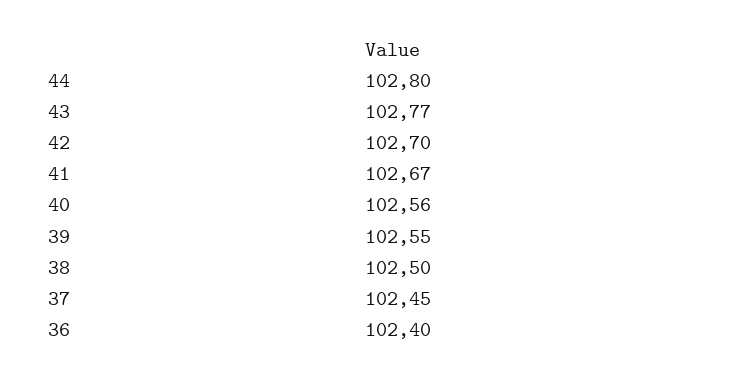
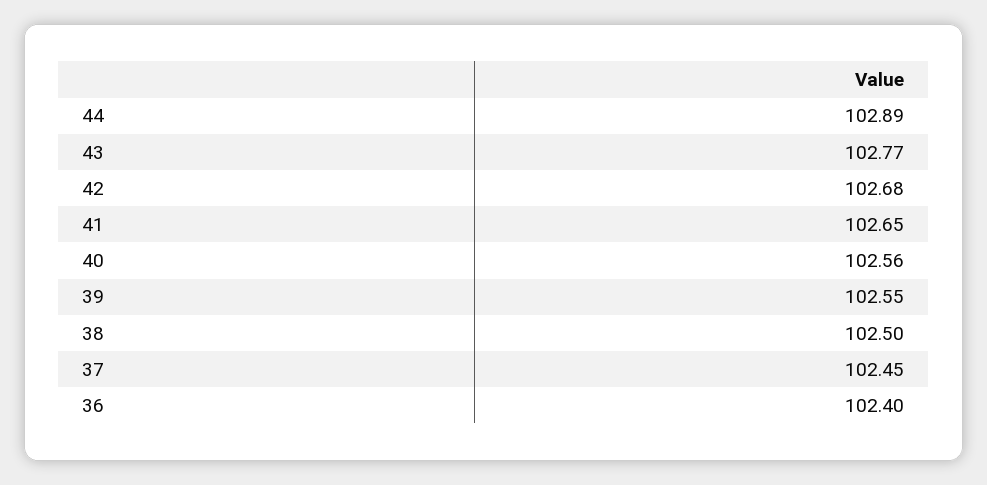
  {
-   "44": 102.8,
+   "44": 102.89,
    "43": 102.77,
-   "42": 102.7,
+   "42": 102.68,
-   "41": 102.67,
+   "41": 102.65,
    "40": 102.56,
    "39": 102.55,
    "38": 102.5,
    "37": 102.45,
    "36": 102.4
  }

